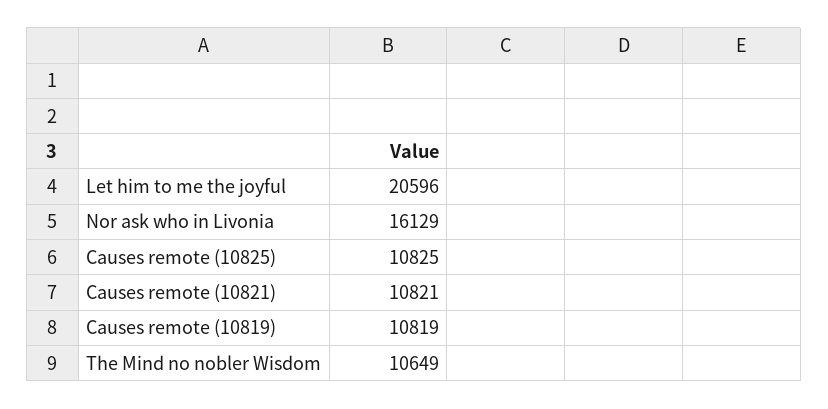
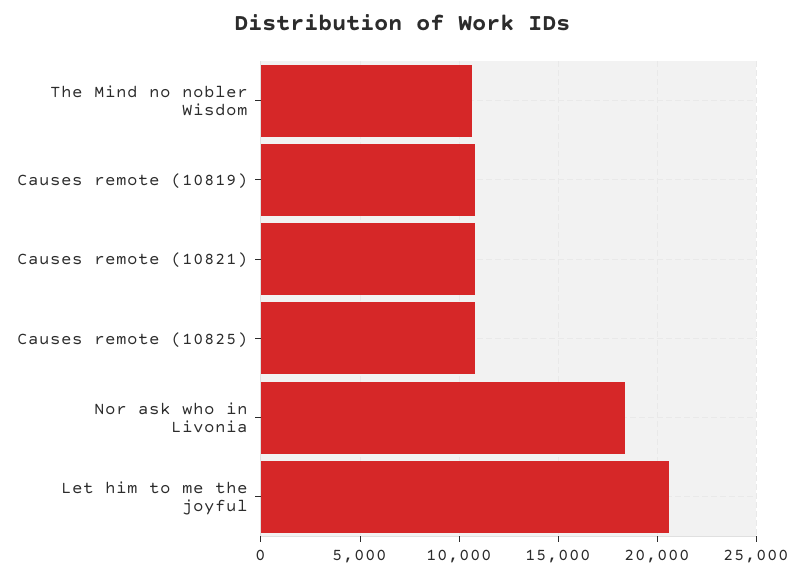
  {
    "Let him to me the joyful": 20596,
-   "Nor ask who in Livonia": 16129,
+   "Nor ask who in Livonia": 18500,
    "Causes remote (10825)": 10825,
    "Causes remote (10821)": 10821,
    "Causes remote (10819)": 10819,
    "The Mind no nobler Wisdom": 10649
  }

